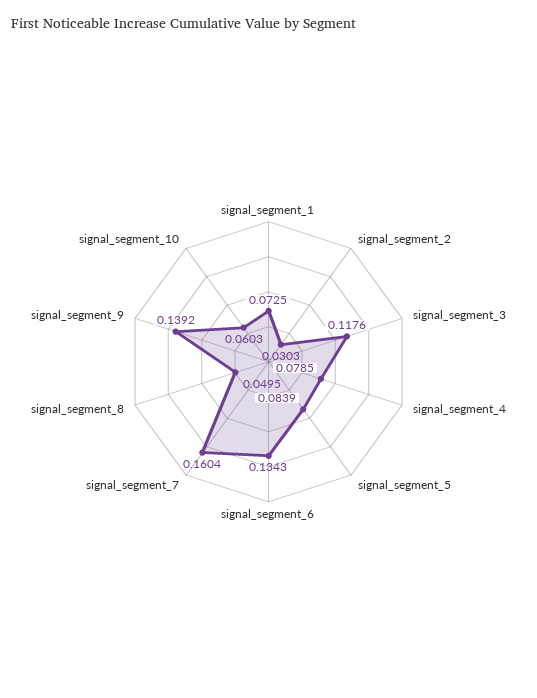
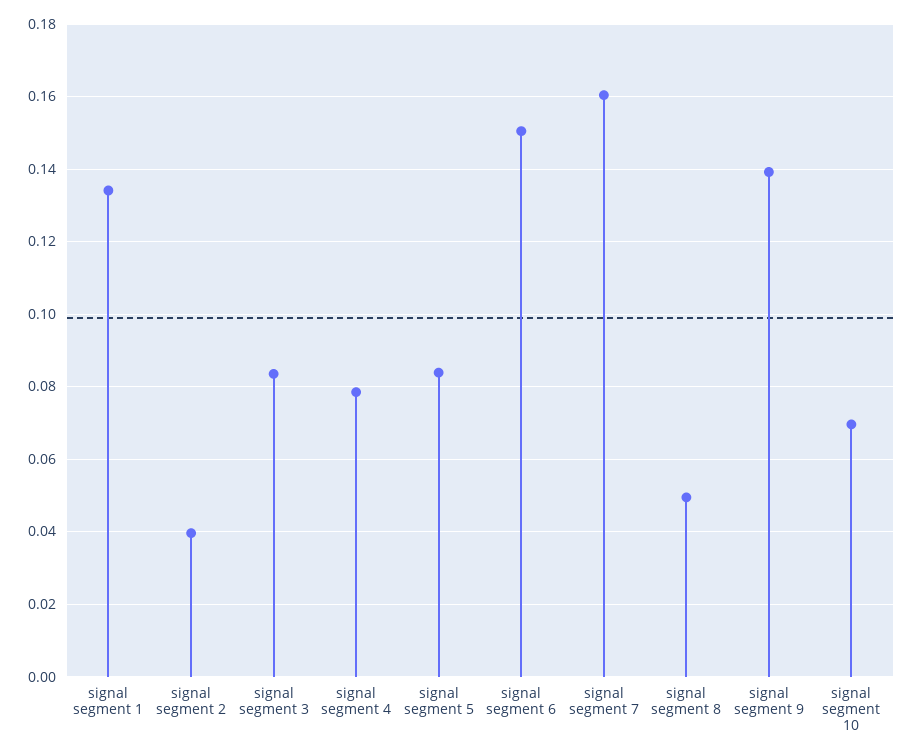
  {
-   "signal_segment_1": 0.0725,
+   "signal_segment_1": 0.134,
-   "signal_segment_2": 0.0303,
+   "signal_segment_2": 0.04,
-   "signal_segment_3": 0.1176,
+   "signal_segment_3": 0.084,
    "signal_segment_4": 0.0785,
    "signal_segment_5": 0.0839,
-   "signal_segment_6": 0.1343,
+   "signal_segment_6": 0.15,
    "signal_segment_7": 0.1604,
    "signal_segment_8": 0.0495,
    "signal_segment_9": 0.1392,
-   "signal_segment_10": 0.0603
+   "signal_segment_10": 0.07
  }

